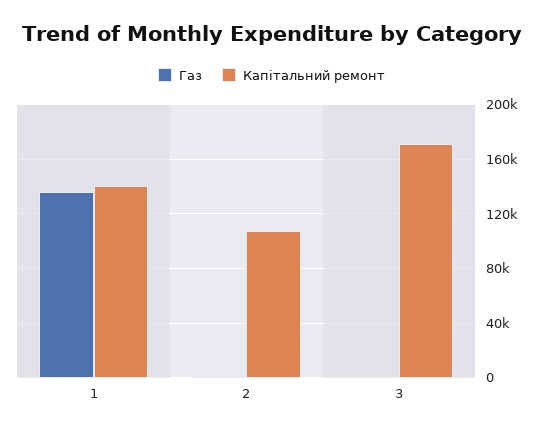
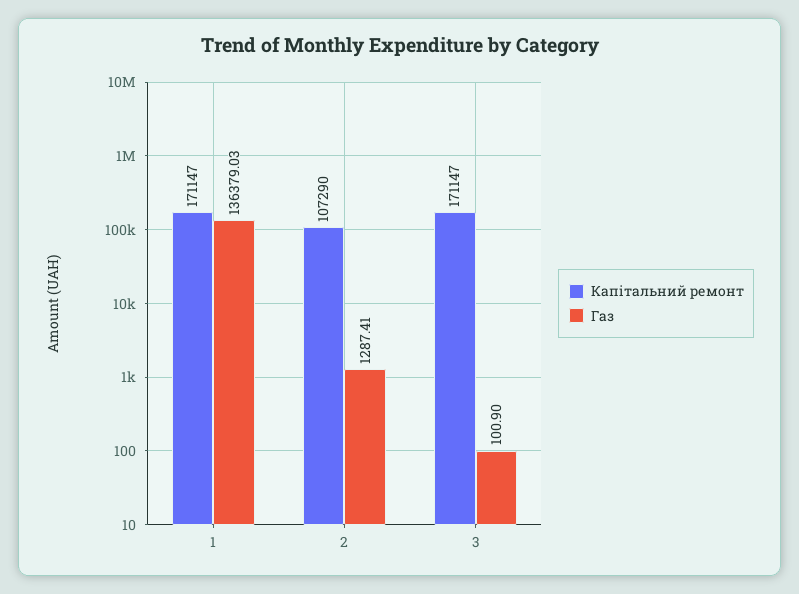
  {
    "Газ": {
      "1": 136379.03,
      "2": 1287.41,
      "3": 100.9
    },
    "Капітальний ремонт": {
-     "1": 140000,
+     "1": 171147,
      "2": 107290,
      "3": 171147
    }
  }

